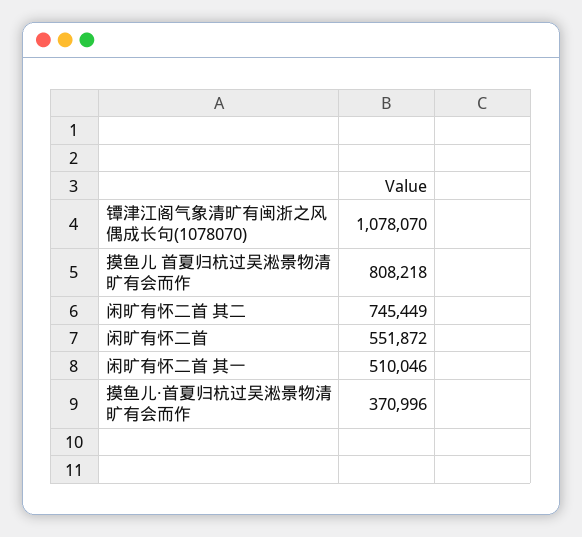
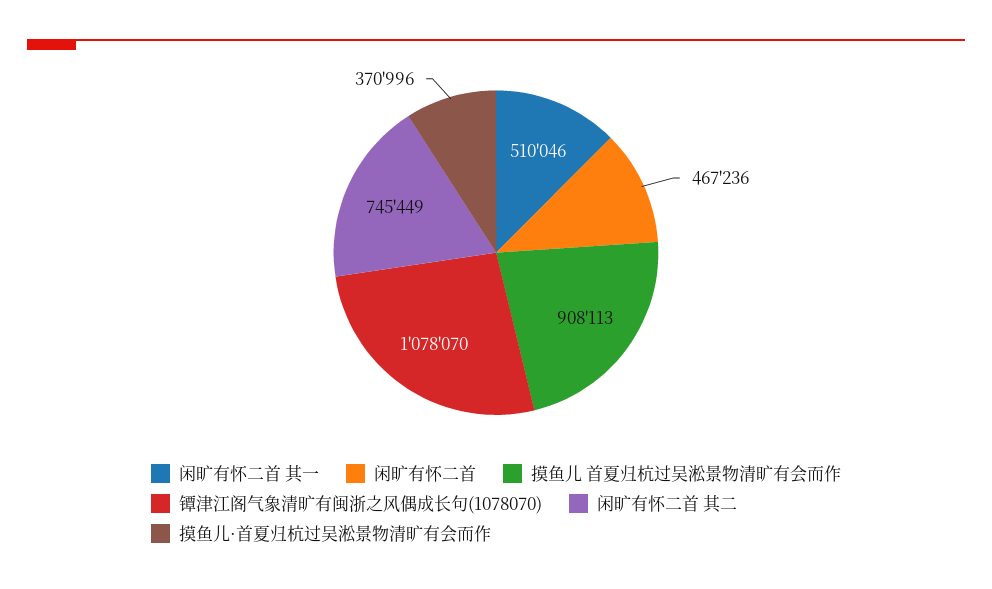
  {
    "镡津江阁气象清旷有闽浙之风偶成长句(1078070)": 1078070,
-   "摸鱼儿 首夏归杭过吴淞景物清旷有会而作": 808218,
+   "摸鱼儿 首夏归杭过吴淞景物清旷有会而作": 908113,
    "闲旷有怀二首 其二": 745449,
-   "闲旷有怀二首": 551872,
+   "闲旷有怀二首": 467236,
    "闲旷有怀二首 其一": 510046,
    "摸鱼儿·首夏归杭过吴淞景物清旷有会而作": 370996
  }

